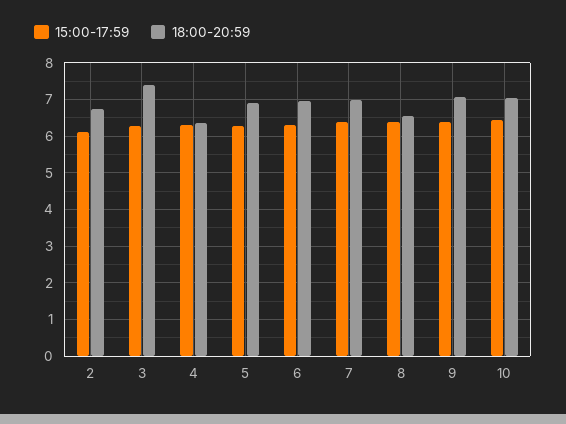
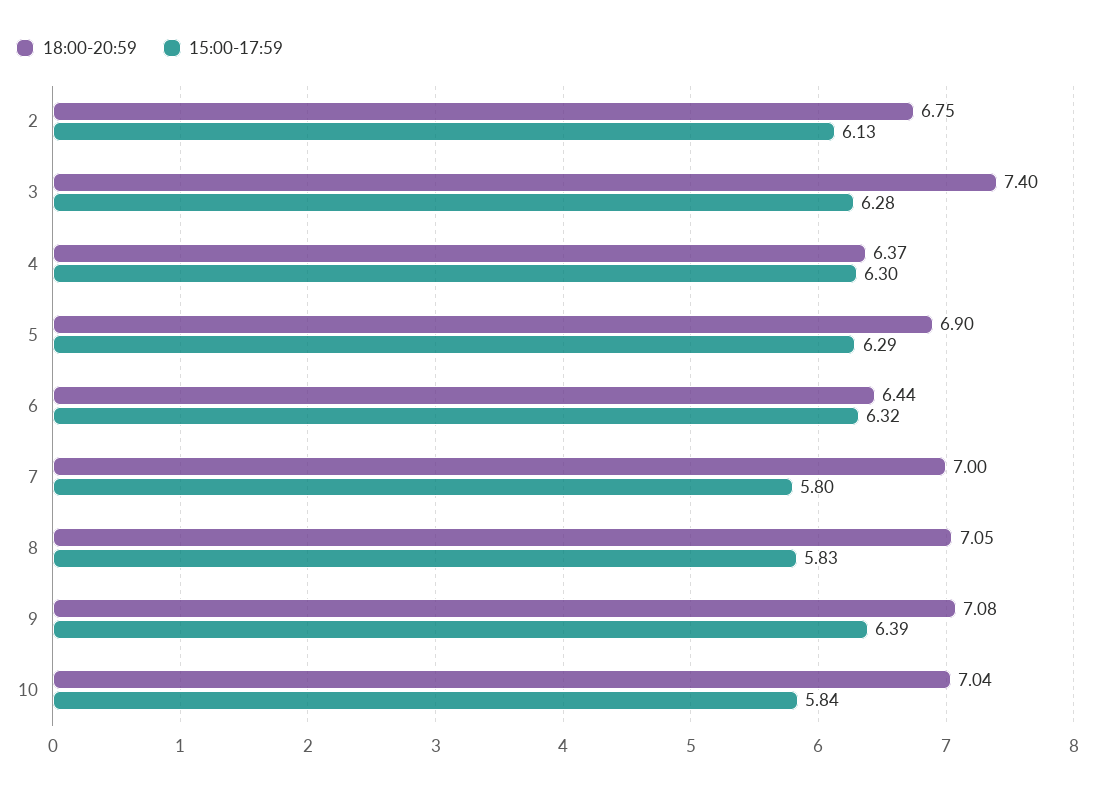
  {
    "15:00-17:59": {
      "2": 6.13,
      "3": 6.28,
      "4": 6.3,
      "5": 6.29,
      "6": 6.32,
-     "7": 6.4,
+     "7": 5.8,
-     "8": 6.4,
+     "8": 5.83,
      "9": 6.39,
-     "10": 6.4
+     "10": 5.84
    },
    "18:00-20:59": {
      "2": 6.75,
      "3": 7.4,
      "4": 6.37,
      "5": 6.9,
-     "6": 7,
+     "6": 6.44,
      "7": 7,
-     "8": 6.6,
+     "8": 7.05,
      "9": 7.08,
      "10": 7.04
    }
  }

